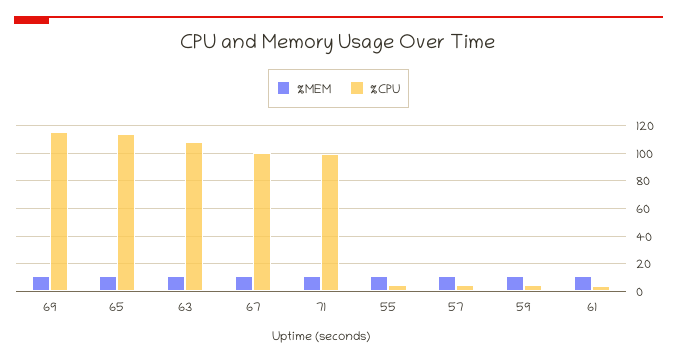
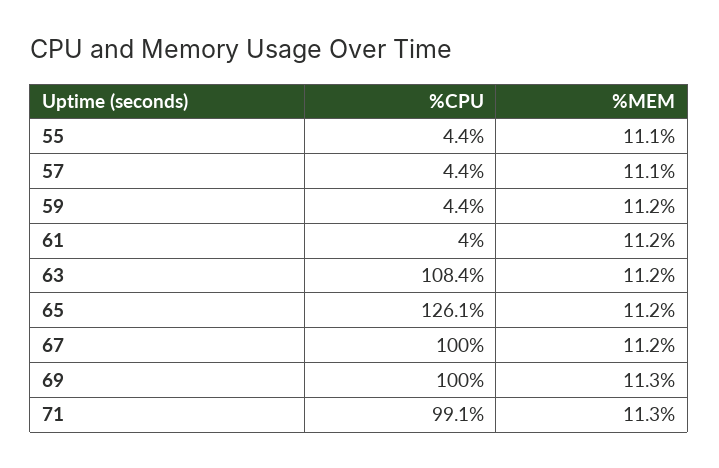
  {
    "%MEM": {
      "69": 11.3,
      "65": 11.2,
      "63": 11.2,
      "67": 11.2,
      "71": 11.3,
      "55": 11.1,
      "57": 11.1,
      "59": 11.2,
      "61": 11.2
    },
    "%CPU": {
-     "69": 115,
+     "69": 100,
-     "65": 115,
+     "65": 126.1,
      "63": 108.4,
      "67": 100,
      "71": 99.1,
      "55": 4.4,
      "57": 4.4,
      "59": 4.4,
      "61": 4
    }
  }

